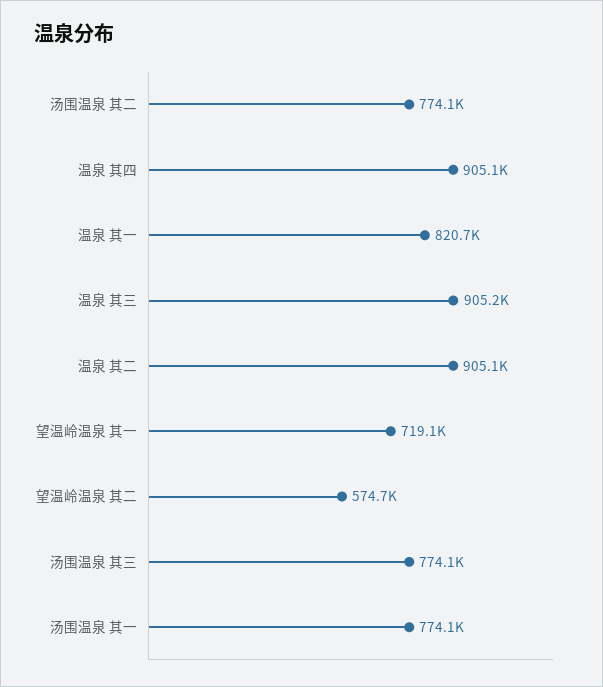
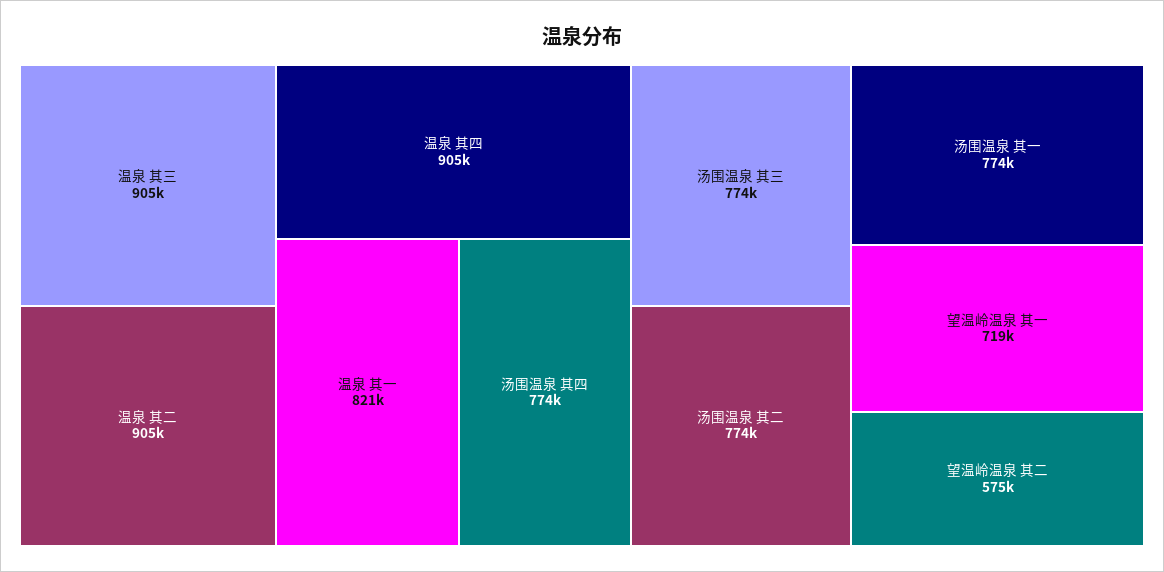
  {
    "汤围温泉 其二": 774100,
    "温泉 其四": 905100,
    "温泉 其一": 820700,
    "温泉 其三": 905200,
    "温泉 其二": 905100,
    "望温岭温泉 其一": 719100,
    "望温岭温泉 其二": 574700,
    "汤围温泉 其三": 774100,
-   "汤围温泉 其一": 774100
+   "汤围温泉 其一": 774100,
+   "汤围温泉 其四": 774000
  }

